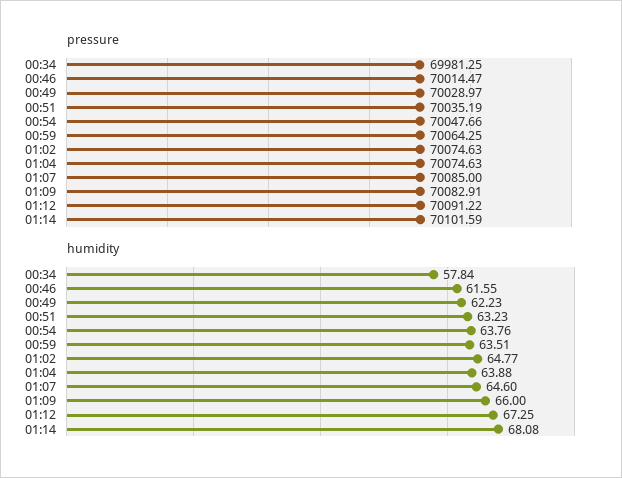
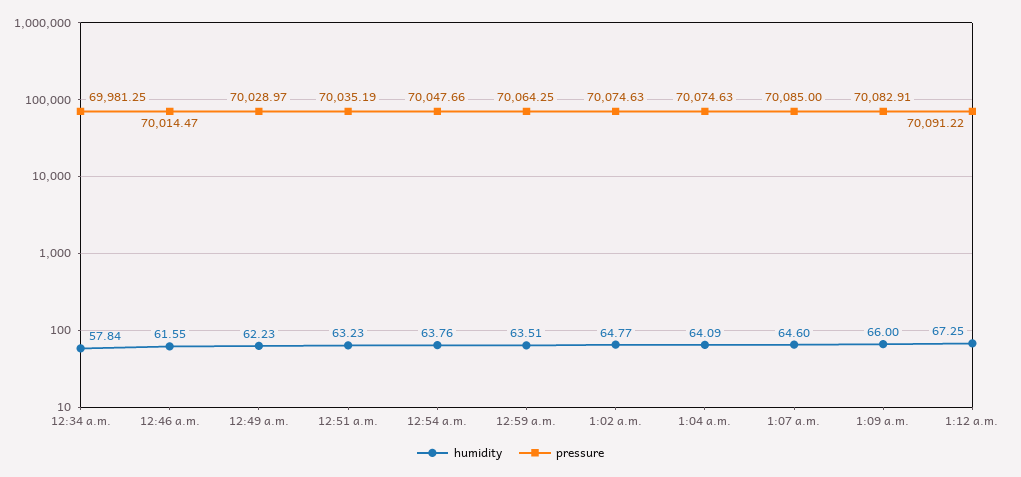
  {
    "pressure": {
      "00:34": 69981.25,
      "00:46": 70014.47,
      "00:49": 70028.97,
      "00:51": 70035.19,
      "00:54": 70047.66,
      "00:59": 70064.25,
      "01:02": 70074.63,
      "01:04": 70074.63,
      "01:07": 70085,
      "01:09": 70082.91,
-     "01:12": 70091.22,
+     "01:12": 70091.22
-     "01:14": 70101.59
    },
    "humidity": {
      "00:34": 57.84,
      "00:46": 61.55,
      "00:49": 62.23,
      "00:51": 63.23,
      "00:54": 63.76,
      "00:59": 63.51,
      "01:02": 64.77,
-     "01:04": 63.88,
+     "01:04": 64.09,
      "01:07": 64.6,
      "01:09": 66,
-     "01:12": 67.25,
+     "01:12": 67.25
-     "01:14": 68.08
    }
  }

